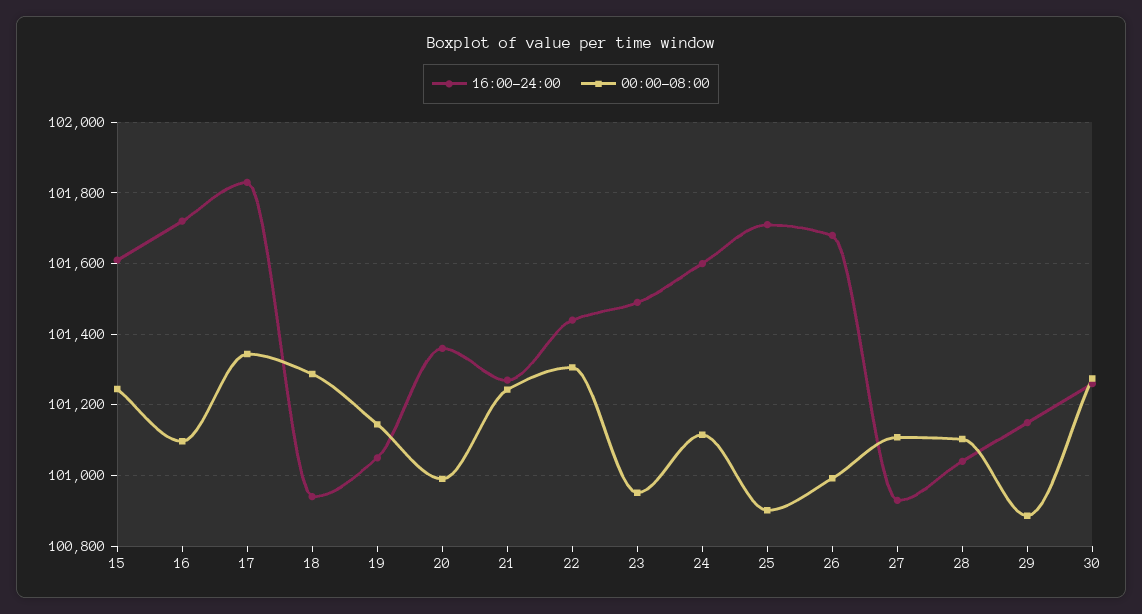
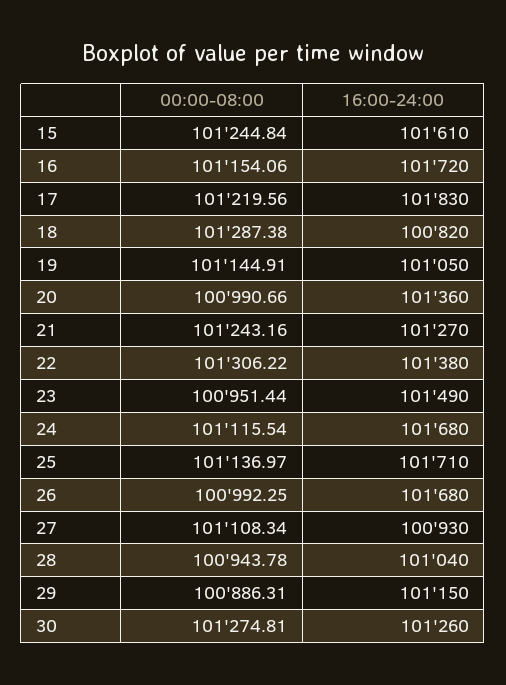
  {
    "16:00-24:00": {
      "15": 101610,
      "16": 101720,
      "17": 101830,
-     "18": 100940,
+     "18": 100820,
      "19": 101050,
      "20": 101360,
      "21": 101270,
-     "22": 101440,
+     "22": 101380,
      "23": 101490,
-     "24": 101600,
+     "24": 101680,
      "25": 101710,
      "26": 101680,
      "27": 100930,
      "28": 101040,
      "29": 101150,
      "30": 101260
    },
    "00:00-08:00": {
      "15": 101244.84,
-     "16": 101100,
+     "16": 101154.06,
-     "17": 101340,
+     "17": 101219.56,
      "18": 101287.38,
      "19": 101144.91,
      "20": 100990.66,
      "21": 101243.16,
      "22": 101306.22,
      "23": 100951.44,
      "24": 101115.54,
-     "25": 100900,
+     "25": 101136.97,
      "26": 100992.25,
      "27": 101108.34,
-     "28": 101100,
+     "28": 100943.78,
      "29": 100886.31,
      "30": 101274.81
    }
  }

